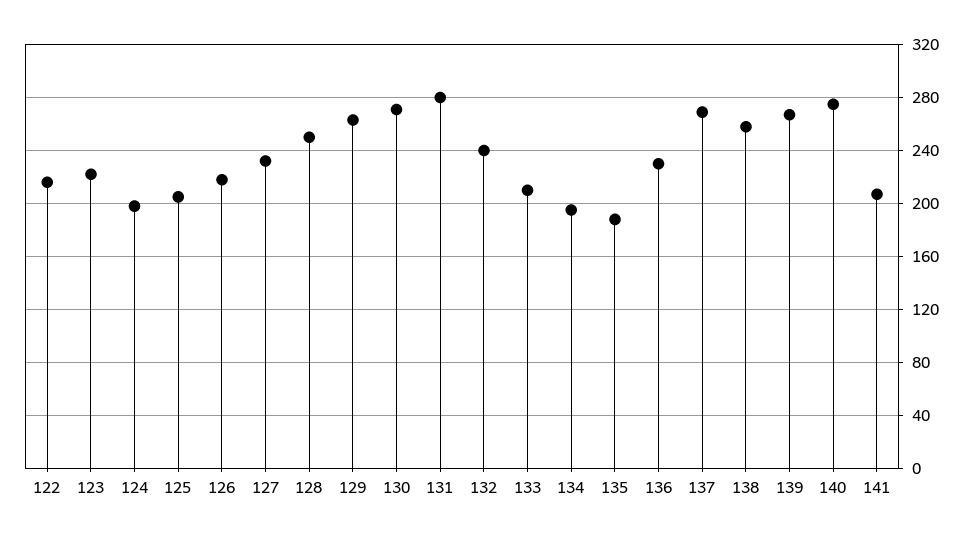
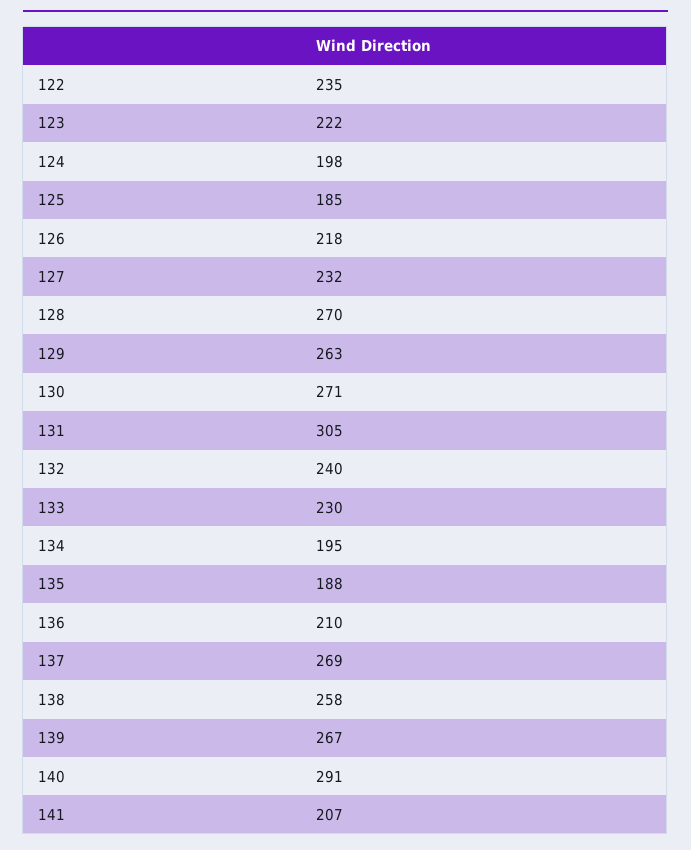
  {
-   "122": 215,
+   "122": 235,
    "123": 222,
    "124": 198,
-   "125": 205,
+   "125": 185,
    "126": 218,
    "127": 232,
-   "128": 250,
+   "128": 270,
    "129": 263,
    "130": 271,
-   "131": 280,
+   "131": 305,
    "132": 240,
-   "133": 210,
+   "133": 230,
    "134": 195,
    "135": 188,
-   "136": 230,
+   "136": 210,
    "137": 269,
    "138": 258,
    "139": 267,
-   "140": 275,
+   "140": 291,
    "141": 207
  }

